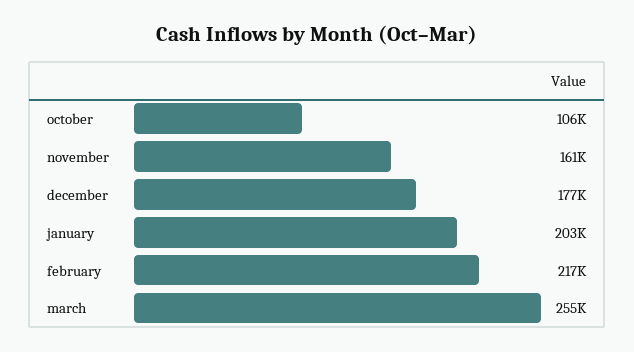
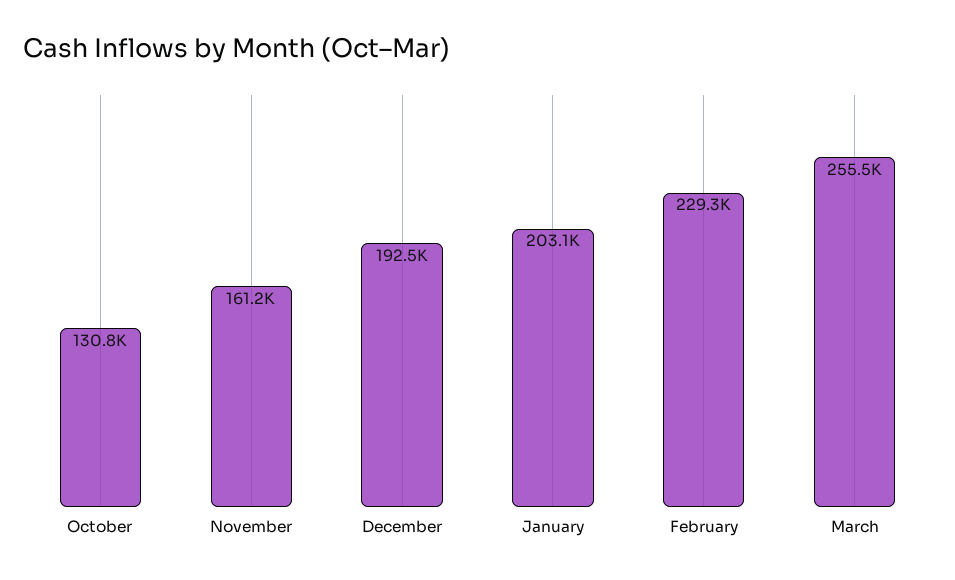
  {
-   "october": 106000,
+   "october": 130800,
    "november": 161200,
-   "december": 177000,
+   "december": 192500,
    "january": 203100,
-   "february": 217000,
+   "february": 229300,
    "march": 255500
  }

